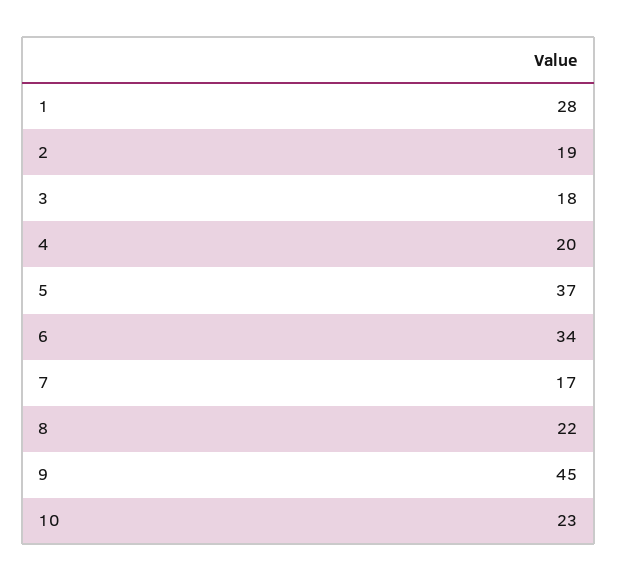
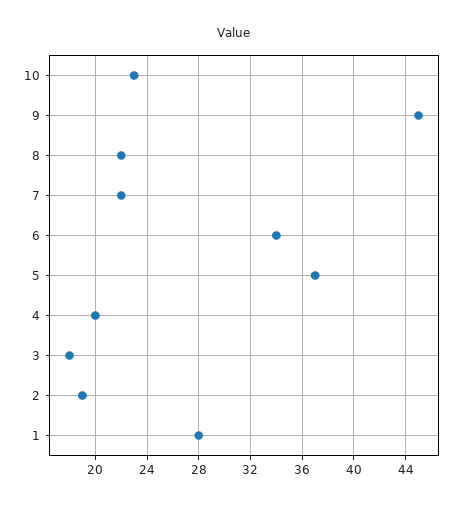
  {
    "1": 28,
    "2": 19,
    "3": 18,
    "4": 20,
    "5": 37,
    "6": 34,
-   "7": 17,
+   "7": 22,
    "8": 22,
    "9": 45,
    "10": 23
  }

